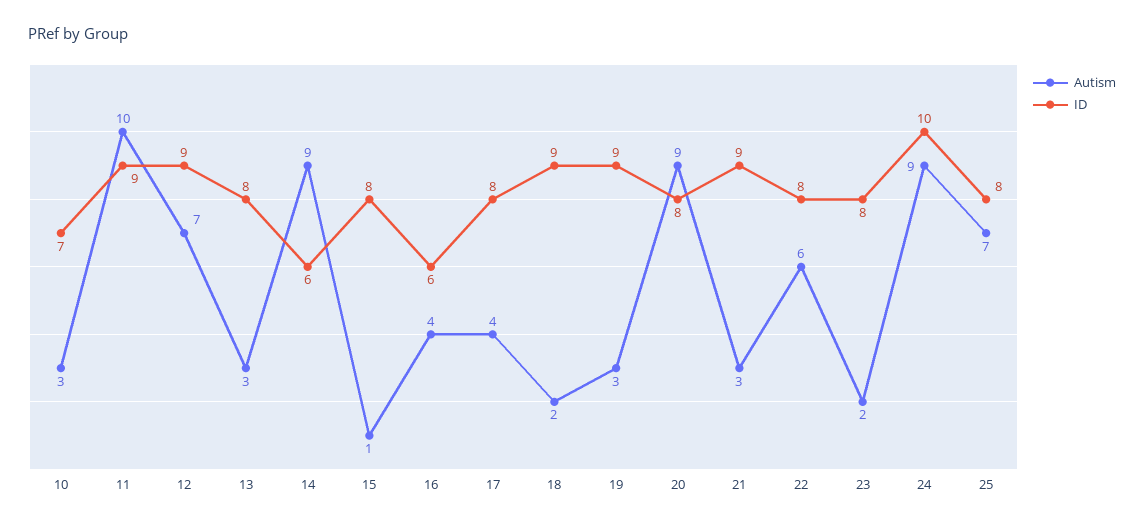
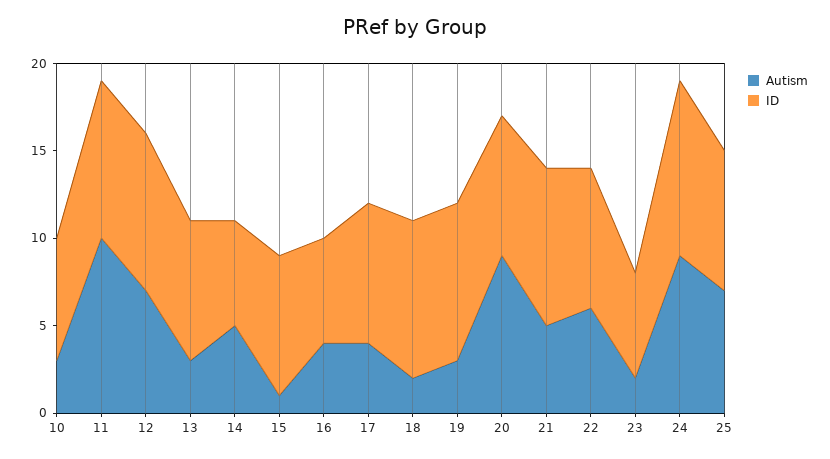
  {
    "Autism": {
      "10": 3,
      "11": 10,
      "12": 7,
      "13": 3,
-     "14": 9,
+     "14": 5,
      "15": 1,
      "16": 4,
      "17": 4,
      "18": 2,
      "19": 3,
      "20": 9,
-     "21": 3,
+     "21": 5,
      "22": 6,
      "23": 2,
      "24": 9,
      "25": 7
    },
    "ID": {
      "10": 7,
      "11": 9,
      "12": 9,
      "13": 8,
      "14": 6,
      "15": 8,
      "16": 6,
      "17": 8,
      "18": 9,
      "19": 9,
      "20": 8,
      "21": 9,
      "22": 8,
-     "23": 8,
+     "23": 6,
      "24": 10,
      "25": 8
    }
  }

